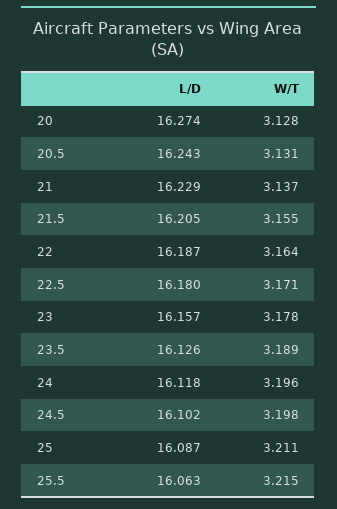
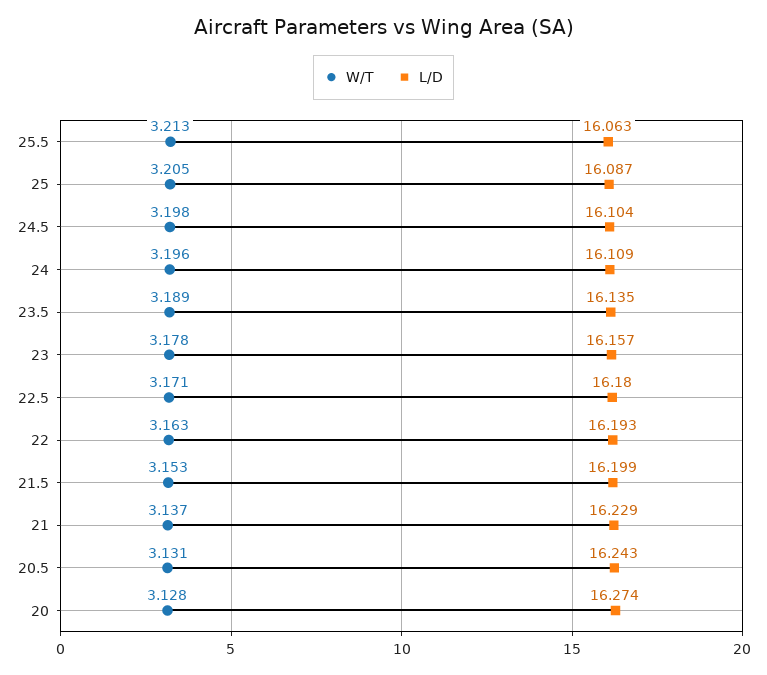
  {
    "L/D": {
      "20": 16.274,
      "20.5": 16.243,
      "21": 16.229,
-     "21.5": 16.205,
+     "21.5": 16.199,
-     "22": 16.187,
+     "22": 16.193,
      "22.5": 16.18,
      "23": 16.157,
-     "23.5": 16.126,
+     "23.5": 16.135,
-     "24": 16.118,
+     "24": 16.109,
-     "24.5": 16.102,
+     "24.5": 16.104,
      "25": 16.087,
      "25.5": 16.063
    },
    "W/T": {
      "20": 3.128,
      "20.5": 3.131,
      "21": 3.137,
-     "21.5": 3.155,
+     "21.5": 3.153,
-     "22": 3.164,
+     "22": 3.163,
      "22.5": 3.171,
      "23": 3.178,
      "23.5": 3.189,
      "24": 3.196,
      "24.5": 3.198,
-     "25": 3.211,
+     "25": 3.205,
-     "25.5": 3.215
+     "25.5": 3.213
    }
  }

